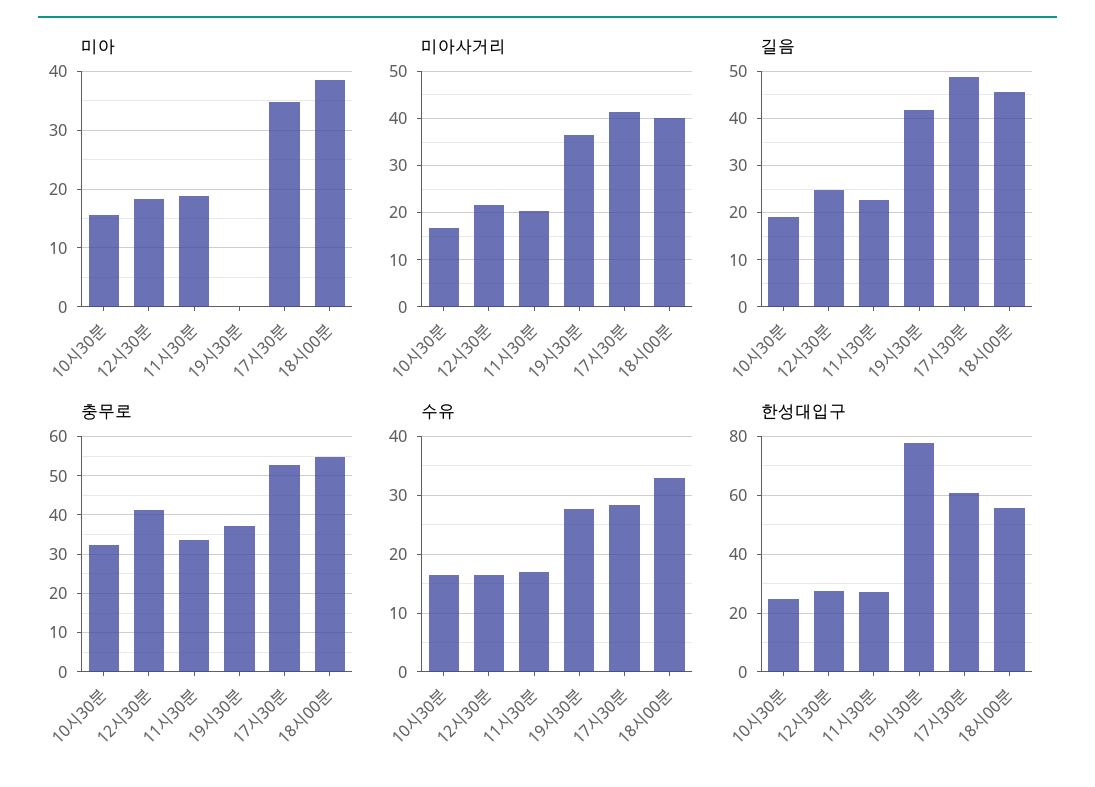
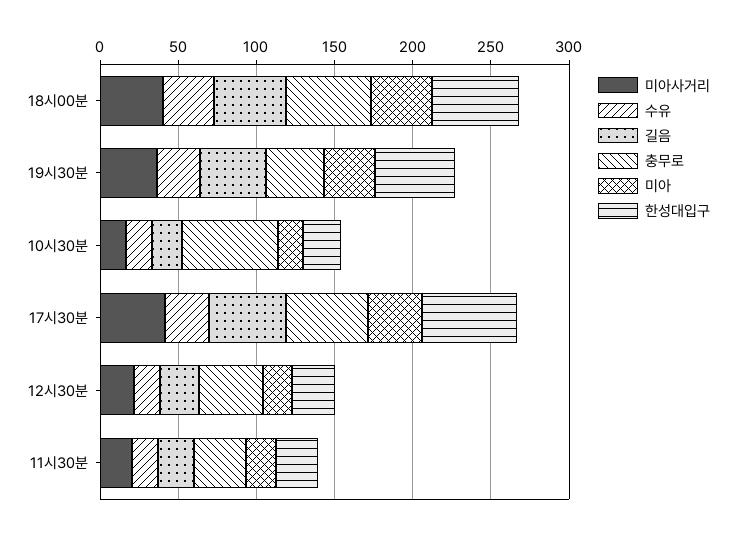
  {
    "미아": {
      "10시30분": 16,
      "12시30분": 18,
      "11시30분": 18,
-     "19시30분": 0,
+     "19시30분": 30,
      "17시30분": 34,
      "18시00분": 38
    },
    "미아사거리": {
      "10시30분": 16,
      "12시30분": 22,
      "11시30분": 20,
      "19시30분": 36,
      "17시30분": 42,
      "18시00분": 40
    },
    "길음": {
      "10시30분": 20,
      "12시30분": 24,
      "11시30분": 22,
      "19시30분": 42,
      "17시30분": 48,
      "18시00분": 46
    },
    "충무로": {
-     "10시30분": 32,
+     "10시30분": 60,
      "12시30분": 42,
      "11시30분": 34,
      "19시30분": 38,
      "17시30분": 52,
      "18시00분": 54
    },
    "수유": {
      "10시30분": 16,
      "12시30분": 16,
      "11시30분": 18,
      "19시30분": 28,
      "17시30분": 28,
      "18시00분": 32
    },
    "한성대입구": {
      "10시30분": 25,
      "12시30분": 27.5,
      "11시30분": 27.5,
-     "19시30분": 77.5,
+     "19시30분": 50,
      "17시30분": 60,
      "18시00분": 55
    }
  }

